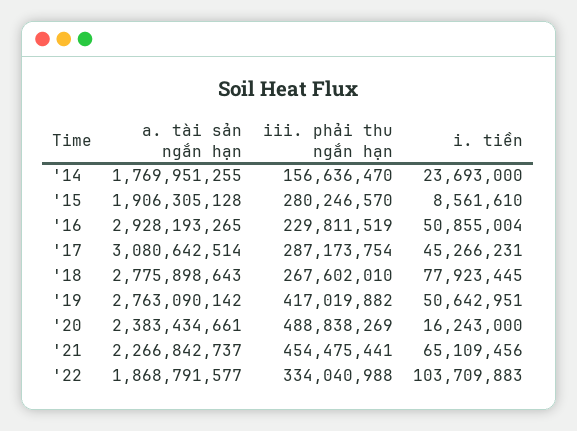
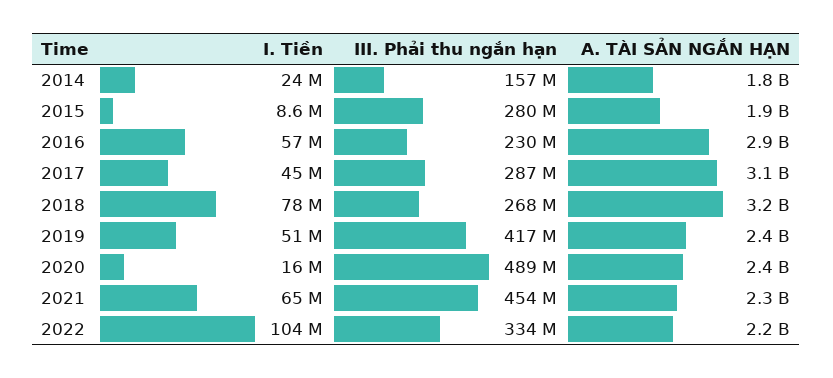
  {
    "a. tài sản ngắn hạn": {
      "'14": 1769951255,
      "'15": 1906305128,
      "'16": 2928193265,
      "'17": 3080642514,
-     "'18": 2775898643,
+     "'18": 3200000000,
-     "'19": 2763090142,
+     "'19": 2400000000,
      "'20": 2383434661,
      "'21": 2266842737,
-     "'22": 1868791577
+     "'22": 2200000000
    },
    "iii. phải thu ngắn hạn": {
      "'14": 156636470,
      "'15": 280246570,
      "'16": 229811519,
      "'17": 287173754,
      "'18": 267602010,
      "'19": 417019882,
      "'20": 488838269,
      "'21": 454475441,
      "'22": 334040988
    },
    "i. tiền": {
      "'14": 23693000,
      "'15": 8561610,
-     "'16": 50855004,
+     "'16": 57000000,
      "'17": 45266231,
      "'18": 77923445,
      "'19": 50642951,
      "'20": 16243000,
      "'21": 65109456,
      "'22": 103709883
    }
  }

